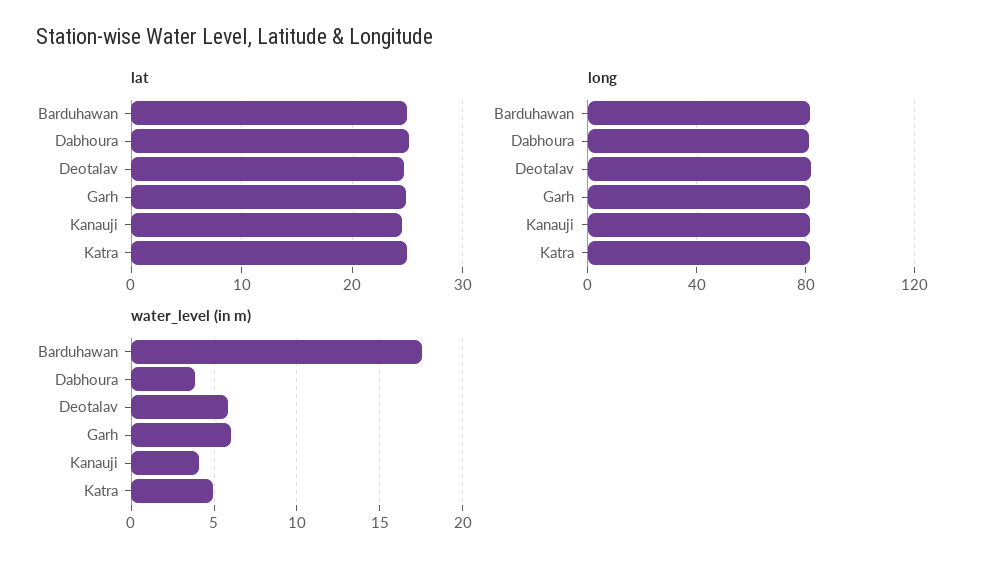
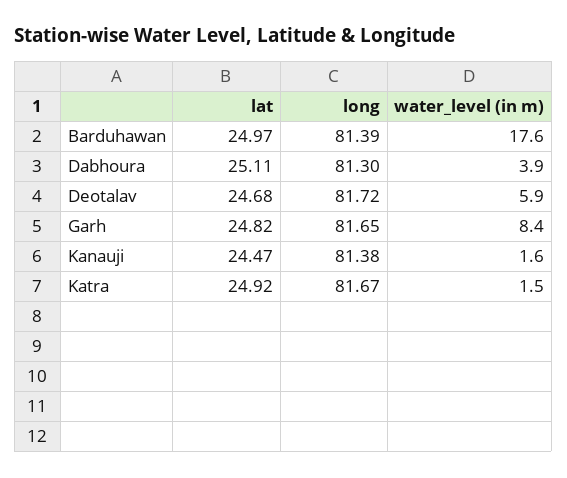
  {
    "lat": {
      "Barduhawan": 24.97,
      "Dabhoura": 25.11,
      "Deotalav": 24.68,
      "Garh": 24.82,
      "Kanauji": 24.47,
      "Katra": 24.92
    },
    "long": {
      "Barduhawan": 81.39,
      "Dabhoura": 81.3,
      "Deotalav": 81.72,
      "Garh": 81.65,
      "Kanauji": 81.38,
      "Katra": 81.67
    },
    "water_level (in m)": {
      "Barduhawan": 17.6,
      "Dabhoura": 3.9,
      "Deotalav": 5.9,
-     "Garh": 6,
+     "Garh": 8.4,
-     "Kanauji": 4,
+     "Kanauji": 1.6,
-     "Katra": 5
+     "Katra": 1.5
    }
  }

